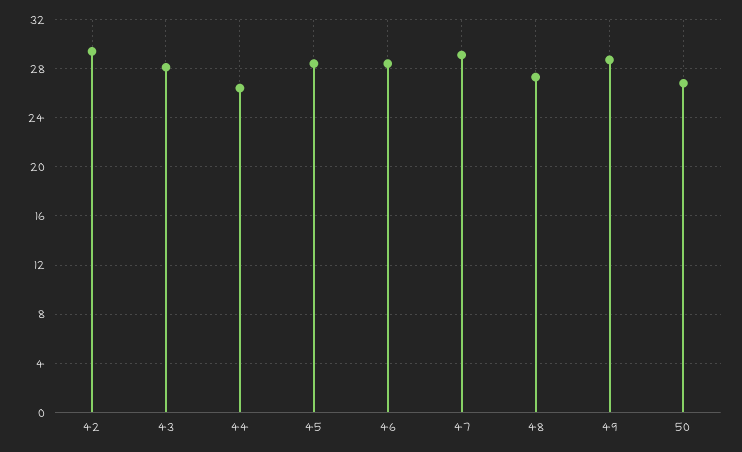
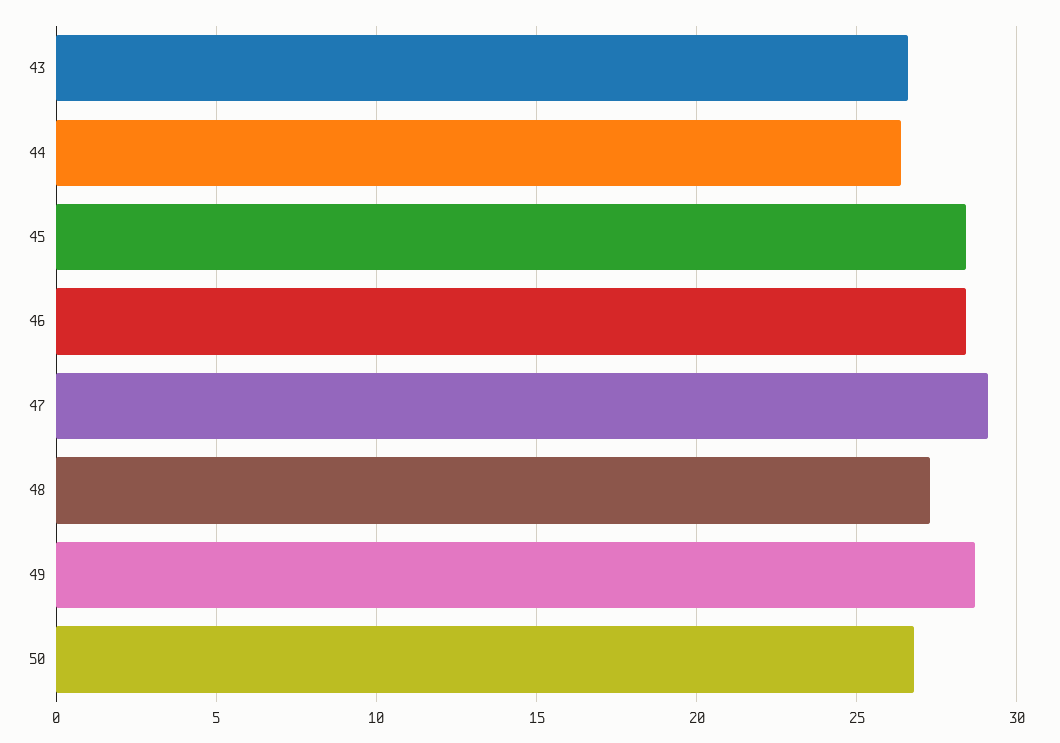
  {
-   "42": 29.5,
-   "43": 28,
+   "43": 26.5,
    "44": 26.5,
    "45": 28.5,
    "46": 28.5,
    "47": 29,
    "48": 27.5,
    "49": 28.5,
    "50": 27
  }

